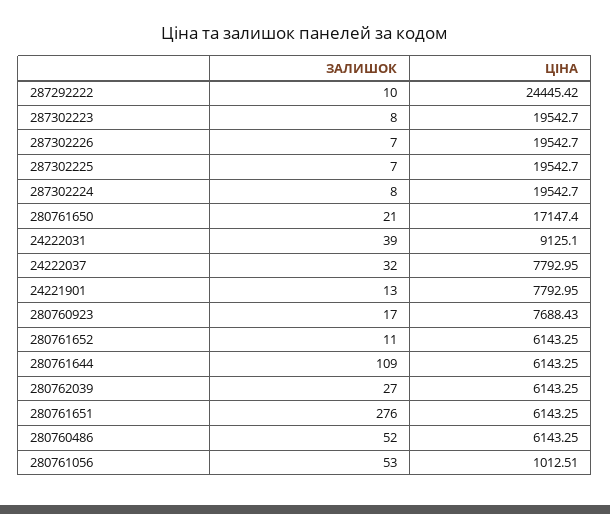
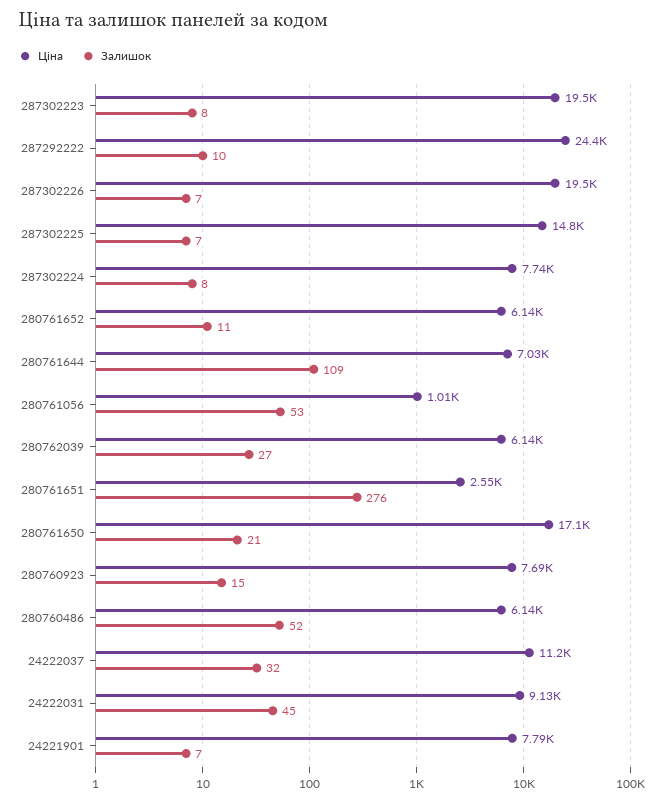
  {
    "ЗАЛИШОК": {
      "287292222": 10,
      "287302223": 8,
      "287302226": 7,
      "287302225": 7,
      "287302224": 8,
      "280761650": 21,
-     "24222031": 39,
+     "24222031": 45,
      "24222037": 32,
-     "24221901": 13,
+     "24221901": 7,
-     "280760923": 17,
+     "280760923": 15,
      "280761652": 11,
      "280761644": 109,
      "280762039": 27,
      "280761651": 276,
      "280760486": 52,
      "280761056": 53
    },
    "ЦІНА": {
      "287292222": 24445.42,
      "287302223": 19542.7,
      "287302226": 19542.7,
-     "287302225": 19542.7,
+     "287302225": 14800,
-     "287302224": 19542.7,
+     "287302224": 7740,
      "280761650": 17147.4,
      "24222031": 9125.1,
-     "24222037": 7792.95,
+     "24222037": 11200,
      "24221901": 7792.95,
      "280760923": 7688.43,
      "280761652": 6143.25,
-     "280761644": 6143.25,
+     "280761644": 7030,
      "280762039": 6143.25,
-     "280761651": 6143.25,
+     "280761651": 2550,
      "280760486": 6143.25,
      "280761056": 1012.51
    }
  }

